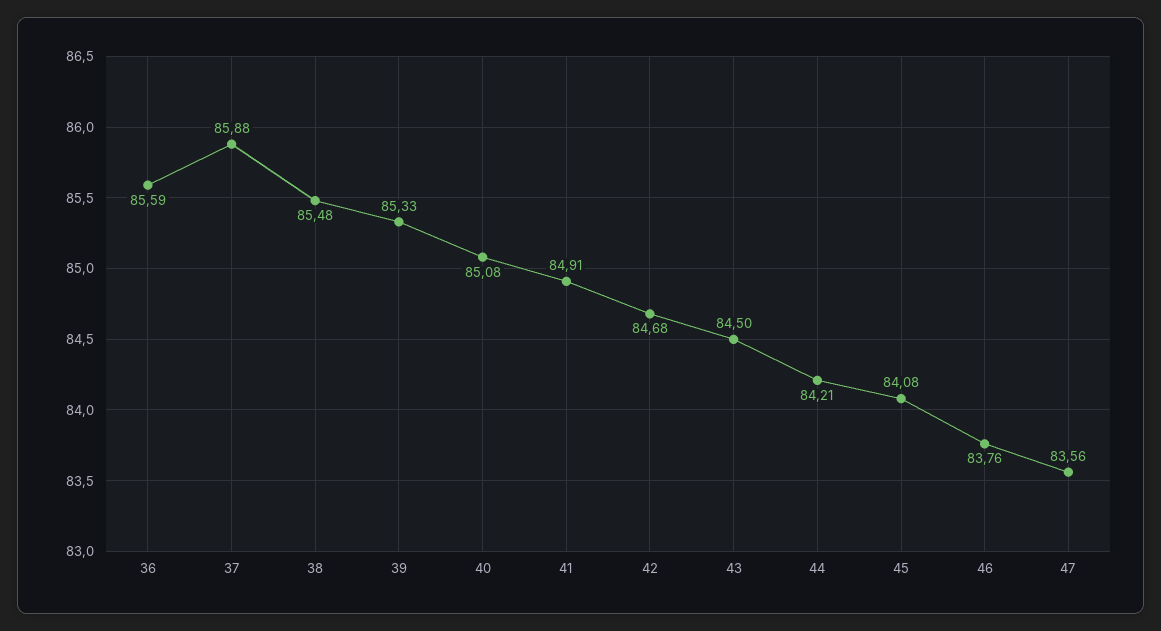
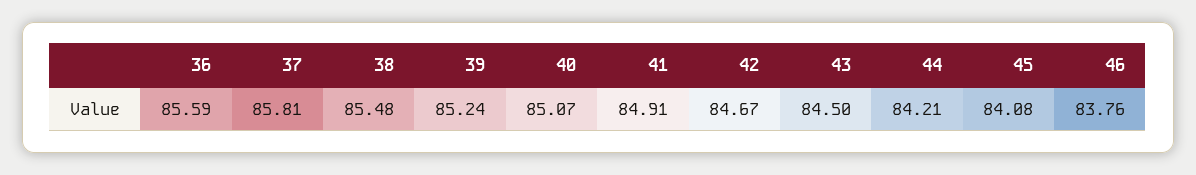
  {
    "36": 85.59,
-   "37": 85.88,
+   "37": 85.81,
    "38": 85.48,
-   "39": 85.33,
+   "39": 85.24,
-   "40": 85.08,
+   "40": 85.07,
    "41": 84.91,
-   "42": 84.68,
+   "42": 84.67,
    "43": 84.5,
    "44": 84.21,
    "45": 84.08,
-   "46": 83.76,
+   "46": 83.76
-   "47": 83.56
  }

